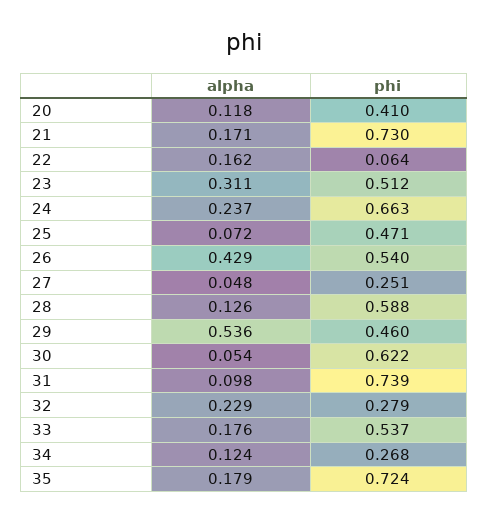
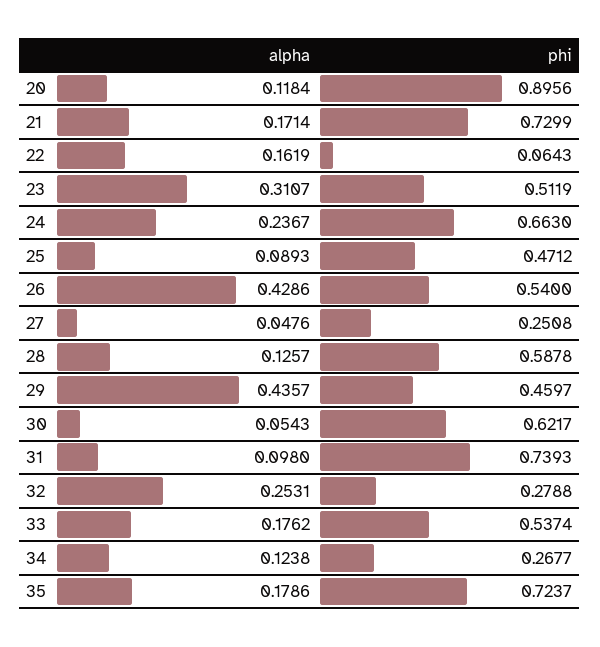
  {
    "alpha": {
      "20": 0.1184,
      "21": 0.1714,
      "22": 0.1619,
      "23": 0.3107,
      "24": 0.2367,
-     "25": 0.072,
+     "25": 0.0893,
      "26": 0.4286,
      "27": 0.0476,
      "28": 0.1257,
-     "29": 0.536,
+     "29": 0.4357,
      "30": 0.0543,
      "31": 0.098,
-     "32": 0.229,
+     "32": 0.2531,
      "33": 0.1762,
      "34": 0.1238,
      "35": 0.1786
    },
    "phi": {
-     "20": 0.41,
+     "20": 0.8956,
      "21": 0.7299,
      "22": 0.0643,
      "23": 0.5119,
      "24": 0.663,
      "25": 0.4712,
      "26": 0.54,
      "27": 0.2508,
      "28": 0.5878,
      "29": 0.4597,
      "30": 0.6217,
      "31": 0.7393,
      "32": 0.2788,
      "33": 0.5374,
      "34": 0.2677,
      "35": 0.7237
    }
  }

